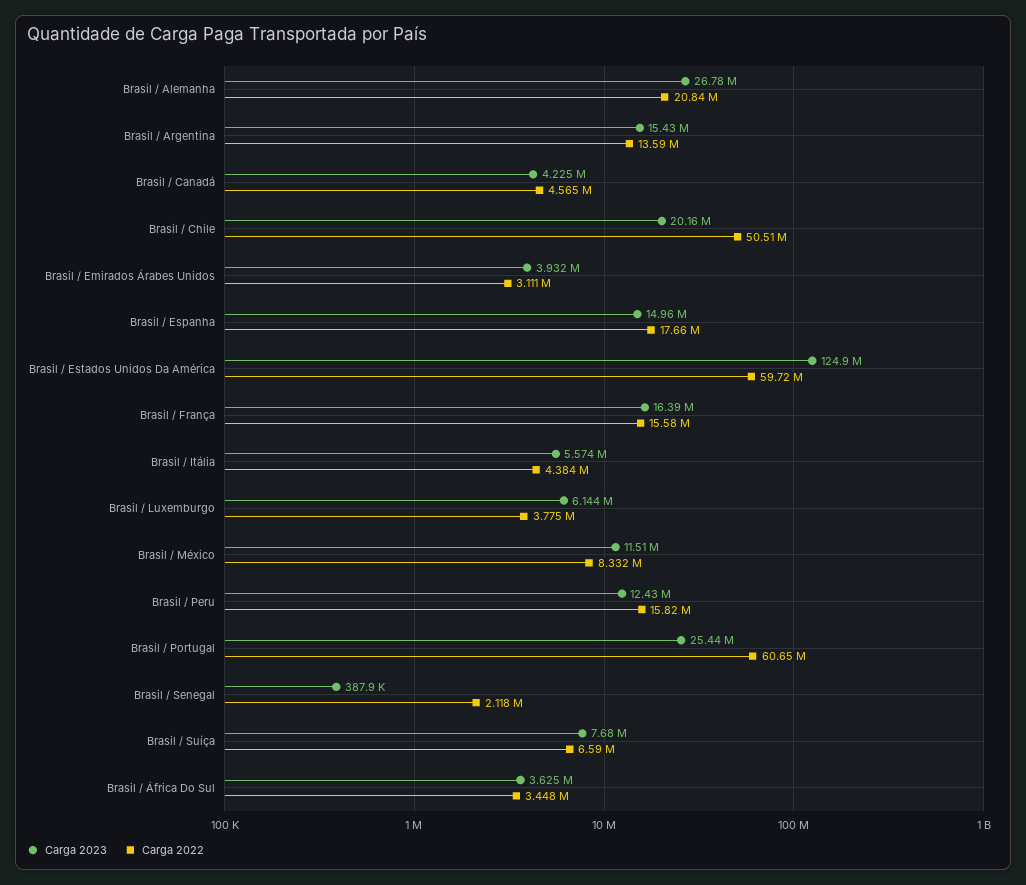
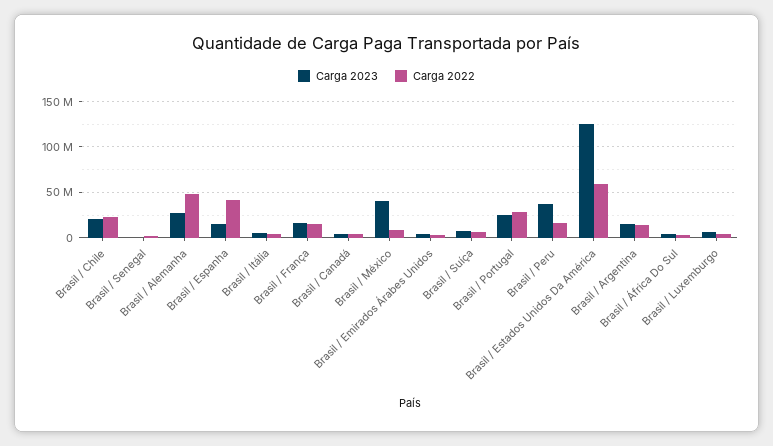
  {
    "Carga 2023": {
      "Brasil / Alemanha": 26780000,
      "Brasil / Argentina": 15430000,
      "Brasil / Canadá": 4225000,
      "Brasil / Chile": 20160000,
      "Brasil / Emirados Árabes Unidos": 3932000,
      "Brasil / Espanha": 14960000,
      "Brasil / Estados Unidos Da América": 124900000,
      "Brasil / França": 16390000,
      "Brasil / Itália": 5574000,
      "Brasil / Luxemburgo": 6144000,
-     "Brasil / México": 11510000,
+     "Brasil / México": 40000000,
-     "Brasil / Peru": 12430000,
+     "Brasil / Peru": 40000000,
      "Brasil / Portugal": 25440000,
      "Brasil / Senegal": 387900,
      "Brasil / Suíça": 7680000,
      "Brasil / África Do Sul": 3625000
    },
    "Carga 2022": {
-     "Brasil / Alemanha": 20840000,
+     "Brasil / Alemanha": 50000000,
      "Brasil / Argentina": 13590000,
      "Brasil / Canadá": 4565000,
-     "Brasil / Chile": 50510000,
+     "Brasil / Chile": 20000000,
      "Brasil / Emirados Árabes Unidos": 3111000,
-     "Brasil / Espanha": 17660000,
+     "Brasil / Espanha": 40000000,
      "Brasil / Estados Unidos Da América": 59720000,
      "Brasil / França": 15580000,
      "Brasil / Itália": 4384000,
      "Brasil / Luxemburgo": 3775000,
      "Brasil / México": 8332000,
      "Brasil / Peru": 15820000,
-     "Brasil / Portugal": 60650000,
+     "Brasil / Portugal": 30000000,
      "Brasil / Senegal": 2118000,
      "Brasil / Suíça": 6590000,
      "Brasil / África Do Sul": 3448000
    }
  }

